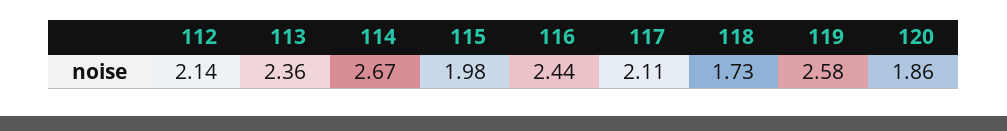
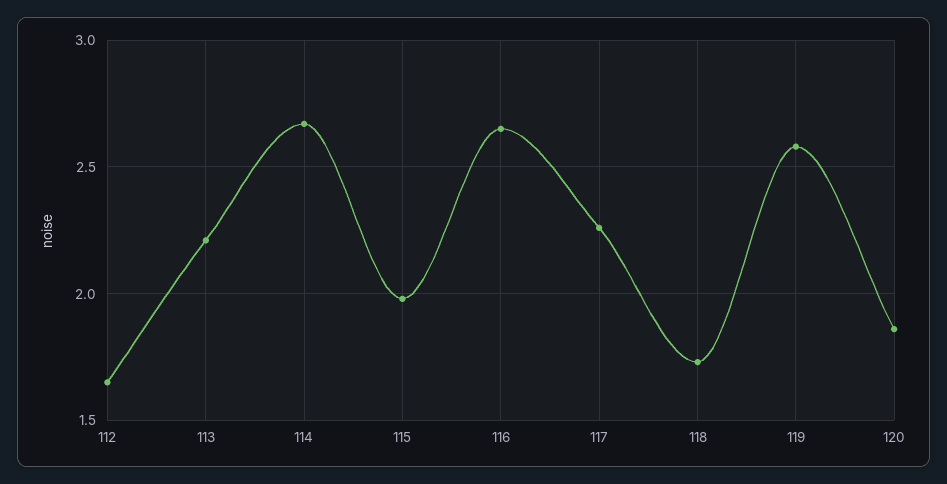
  {
-   "112": 2.14,
+   "112": 1.65,
-   "113": 2.36,
+   "113": 2.2,
    "114": 2.67,
    "115": 1.98,
-   "116": 2.44,
+   "116": 2.65,
-   "117": 2.11,
+   "117": 2.25,
    "118": 1.73,
    "119": 2.58,
    "120": 1.86
  }

